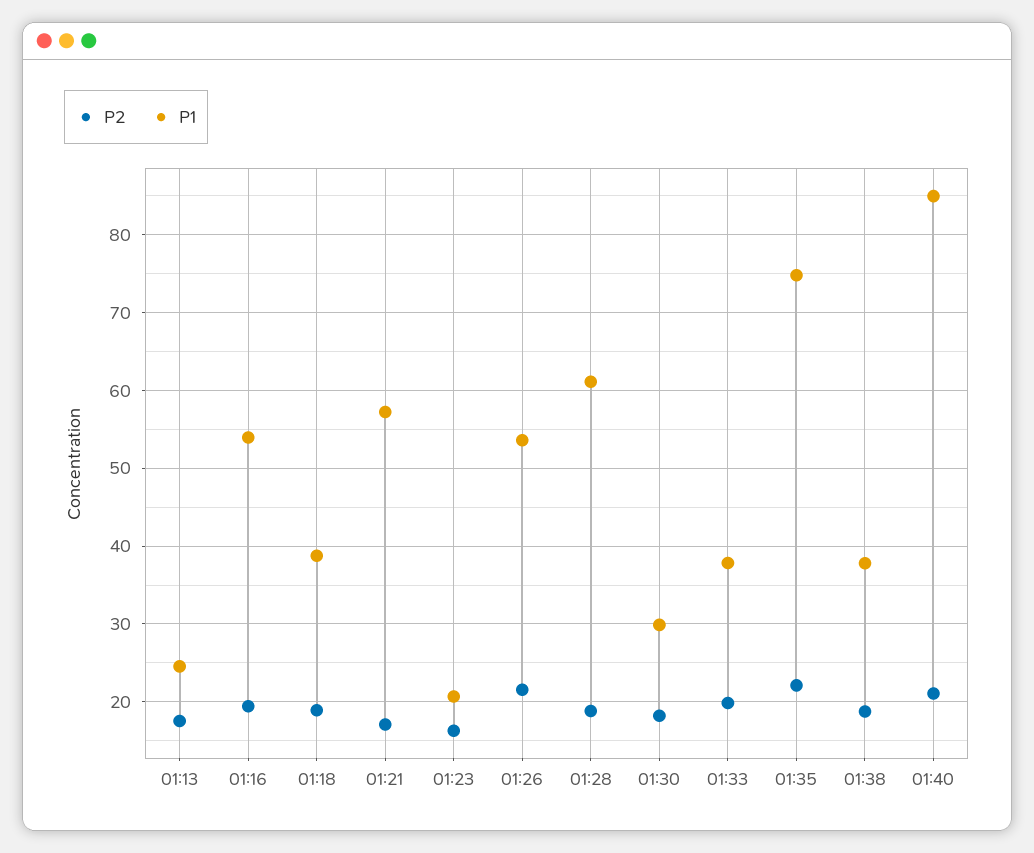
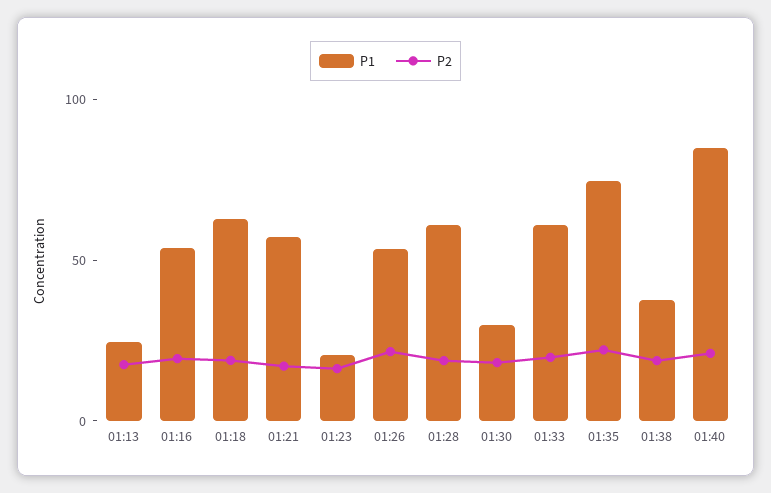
  {
    "P2": {
      "01:13": 18,
      "01:16": 19,
      "01:18": 19,
      "01:21": 17,
      "01:23": 16,
      "01:26": 22,
      "01:28": 19,
      "01:30": 18,
      "01:33": 20,
      "01:35": 22,
      "01:38": 19,
      "01:40": 21
    },
    "P1": {
      "01:13": 25,
      "01:16": 54,
-     "01:18": 39,
+     "01:18": 60,
      "01:21": 57,
      "01:23": 21,
      "01:26": 54,
      "01:28": 61,
      "01:30": 30,
-     "01:33": 38,
+     "01:33": 60,
      "01:35": 75,
      "01:38": 38,
      "01:40": 85
    }
  }

